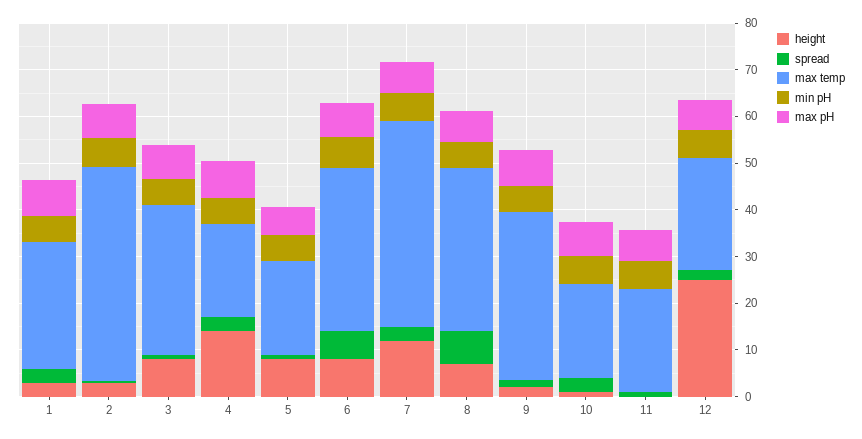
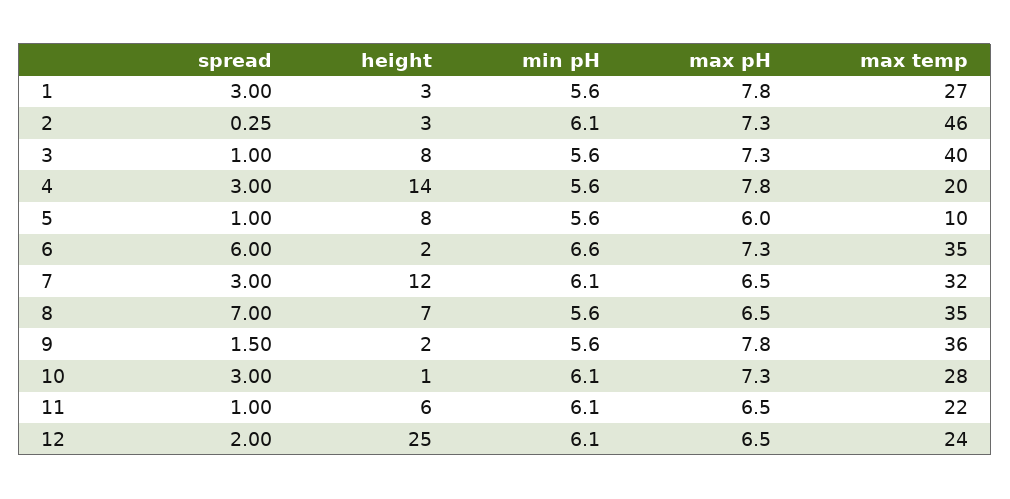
  {
    "height": {
      "1": 3,
      "2": 3,
      "3": 8,
      "4": 14,
      "5": 8,
-     "6": 8,
+     "6": 2,
      "7": 12,
      "8": 7,
      "9": 2,
      "10": 1,
-     "11": 0,
+     "11": 6,
      "12": 25
    },
    "spread": {
      "1": 3,
      "2": 0.25,
      "3": 1,
      "4": 3,
      "5": 1,
      "6": 6,
      "7": 3,
      "8": 7,
      "9": 1.5,
      "10": 3,
      "11": 1,
      "12": 2
    },
    "max temp": {
      "1": 27,
      "2": 46,
-     "3": 32,
+     "3": 40,
      "4": 20,
-     "5": 20,
+     "5": 10,
      "6": 35,
-     "7": 44,
+     "7": 32,
      "8": 35,
      "9": 36,
-     "10": 20,
+     "10": 28,
      "11": 22,
      "12": 24
    },
    "min pH": {
      "1": 5.6,
      "2": 6.1,
      "3": 5.6,
      "4": 5.6,
      "5": 5.6,
      "6": 6.6,
      "7": 6.1,
      "8": 5.6,
      "9": 5.6,
      "10": 6.1,
      "11": 6.1,
      "12": 6.1
    },
    "max pH": {
      "1": 7.8,
      "2": 7.3,
      "3": 7.3,
      "4": 7.8,
      "5": 6,
      "6": 7.3,
      "7": 6.5,
      "8": 6.5,
      "9": 7.8,
      "10": 7.3,
      "11": 6.5,
      "12": 6.5
    }
  }

